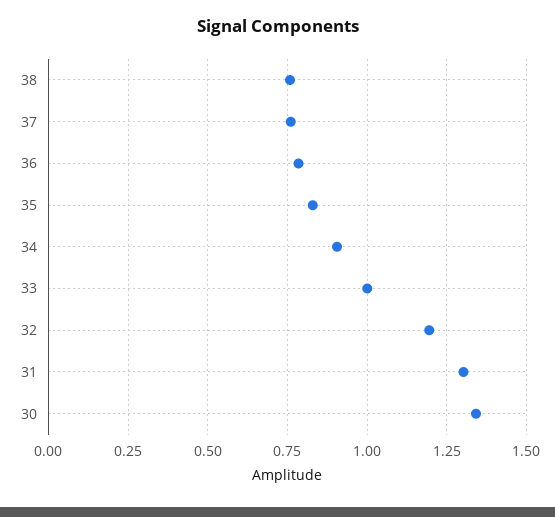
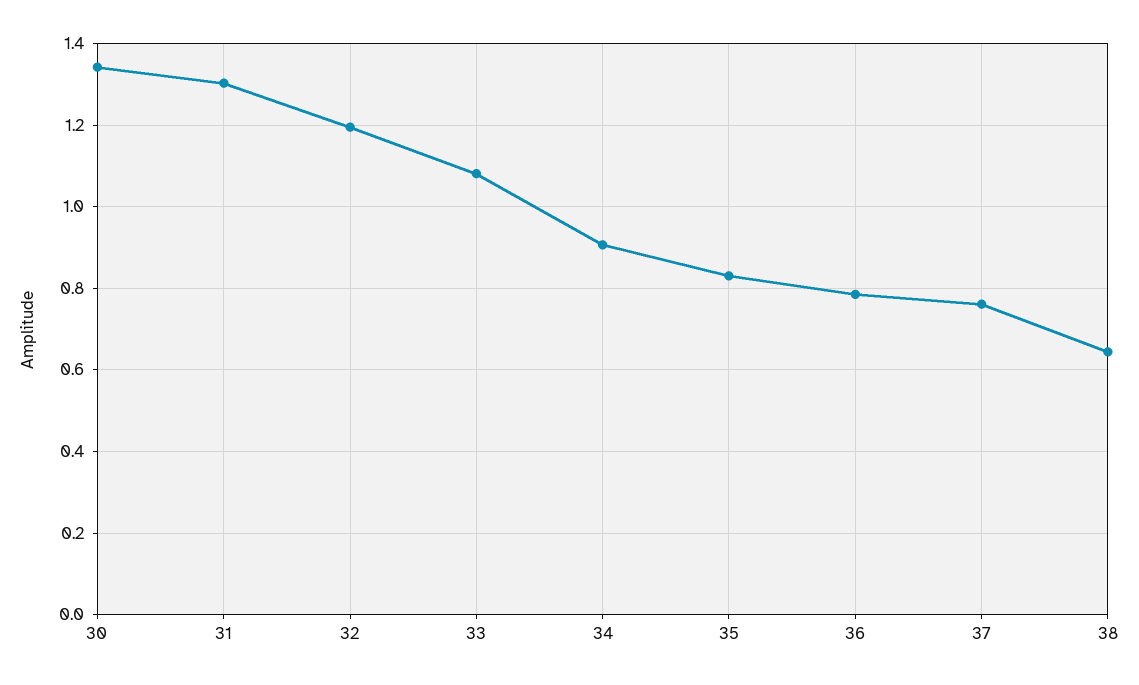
  {
-   "38": 0.75,
+   "38": 0.64,
    "37": 0.76,
    "36": 0.78,
    "35": 0.84,
    "34": 0.9,
-   "33": 1,
+   "33": 1.08,
    "32": 1.2,
    "31": 1.3,
    "30": 1.34
  }

